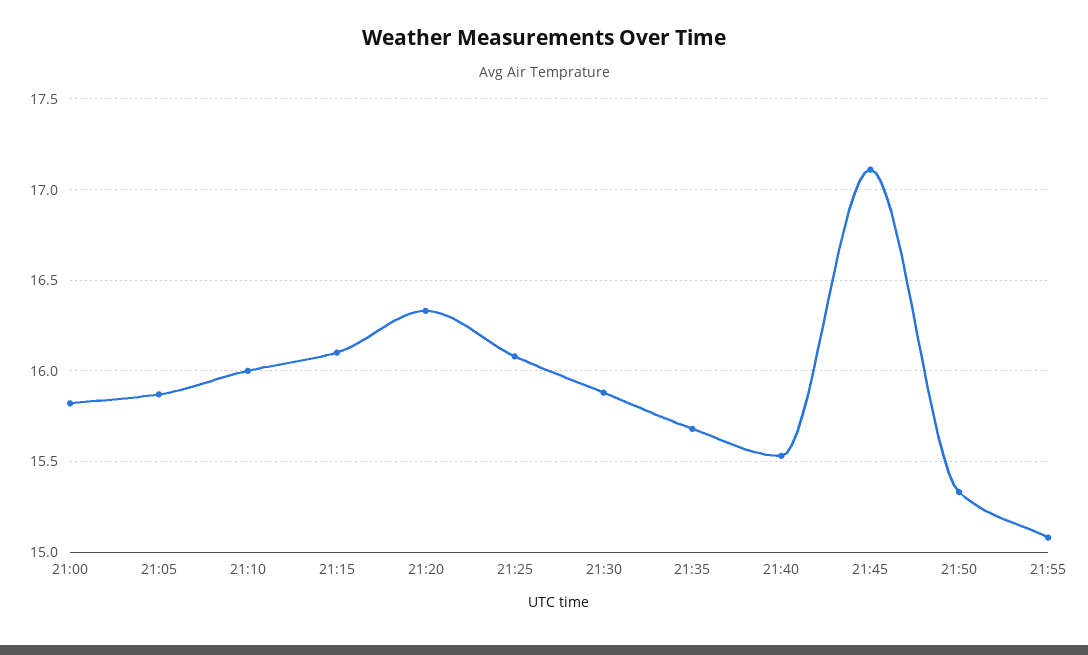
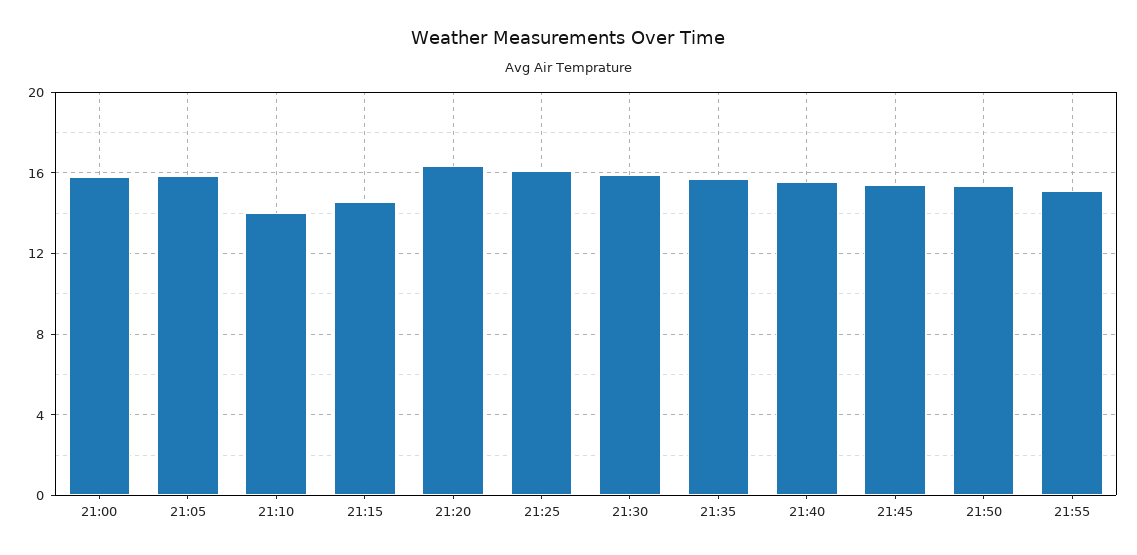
  {
    "21:00": 15.8,
    "21:05": 15.85,
-   "21:10": 16,
+   "21:10": 14,
-   "21:15": 16.1,
+   "21:15": 14.5,
    "21:20": 16.35,
    "21:25": 16.1,
    "21:30": 15.9,
    "21:35": 15.7,
    "21:40": 15.55,
-   "21:45": 17.1,
+   "21:45": 15.5,
    "21:50": 15.35,
    "21:55": 15.1
  }

